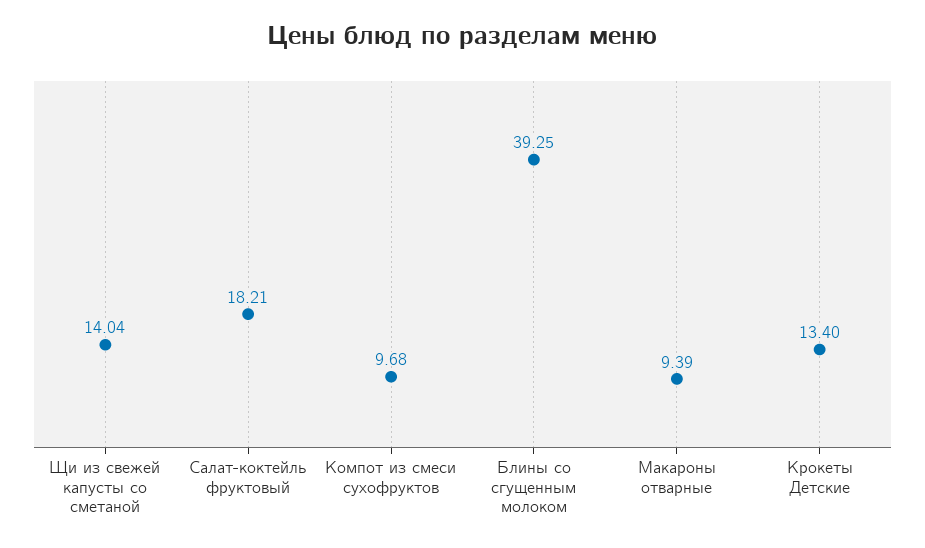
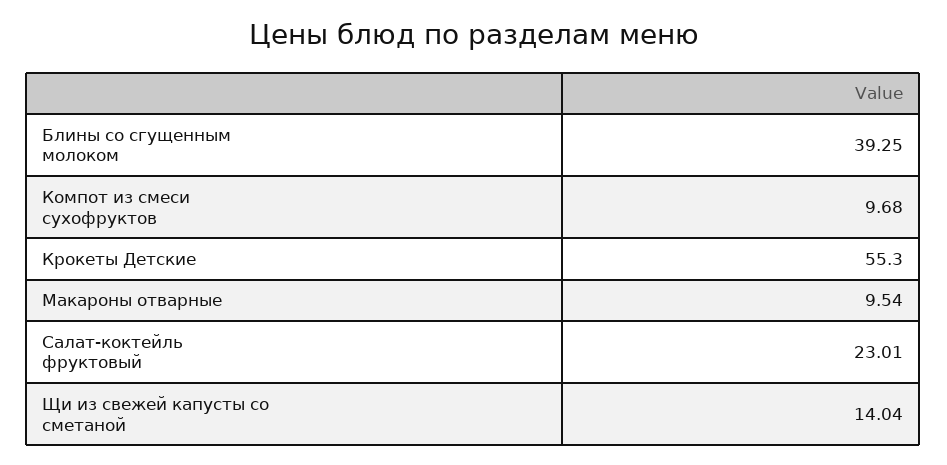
  {
    "Щи из свежей капусты со сметаной": 14.04,
-   "Салат-коктейль фруктовый": 18.21,
+   "Салат-коктейль фруктовый": 23.01,
    "Компот из смеси сухофруктов": 9.68,
    "Блины со сгущенным молоком": 39.25,
-   "Макароны отварные": 9.39,
+   "Макароны отварные": 9.54,
-   "Крокеты Детские": 13.4
+   "Крокеты Детские": 55.3
  }

